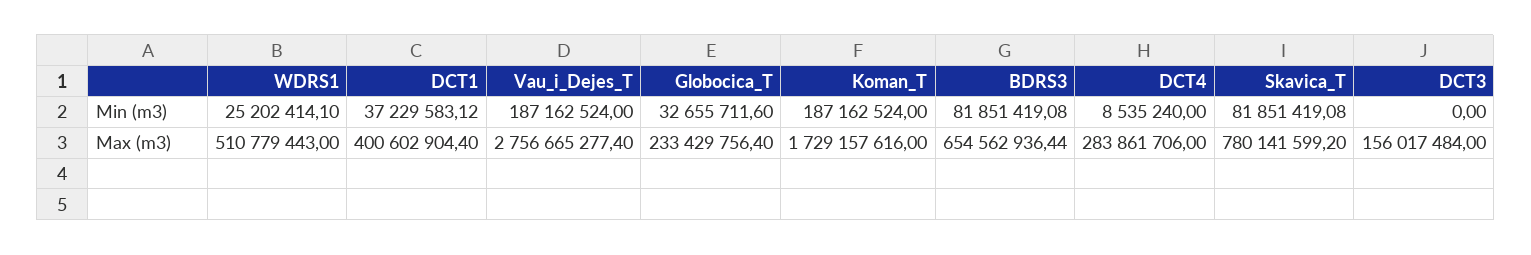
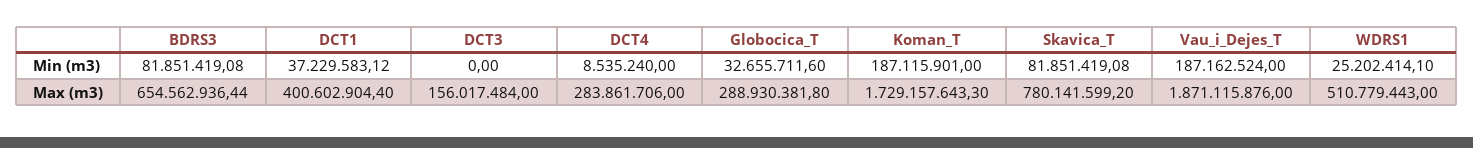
  {
    "WDRS1": {
      "Min (m3)": 25202414.1,
      "Max (m3)": 510779443
    },
    "DCT1": {
      "Min (m3)": 37229583.12,
      "Max (m3)": 400602904.4
    },
    "Vau_i_Dejes_T": {
      "Min (m3)": 187162524,
-     "Max (m3)": 2756665277.4
+     "Max (m3)": 1871115876
    },
    "Globocica_T": {
      "Min (m3)": 32655711.6,
-     "Max (m3)": 233429756.4
+     "Max (m3)": 288930381.8
    },
    "Koman_T": {
-     "Min (m3)": 187162524,
+     "Min (m3)": 187115901,
-     "Max (m3)": 1729157616
+     "Max (m3)": 1729157643.3
    },
    "BDRS3": {
      "Min (m3)": 81851419.08,
      "Max (m3)": 654562936.44
    },
    "DCT4": {
      "Min (m3)": 8535240,
      "Max (m3)": 283861706
    },
    "Skavica_T": {
      "Min (m3)": 81851419.08,
      "Max (m3)": 780141599.2
    },
    "DCT3": {
      "Min (m3)": 0,
      "Max (m3)": 156017484
    }
  }

